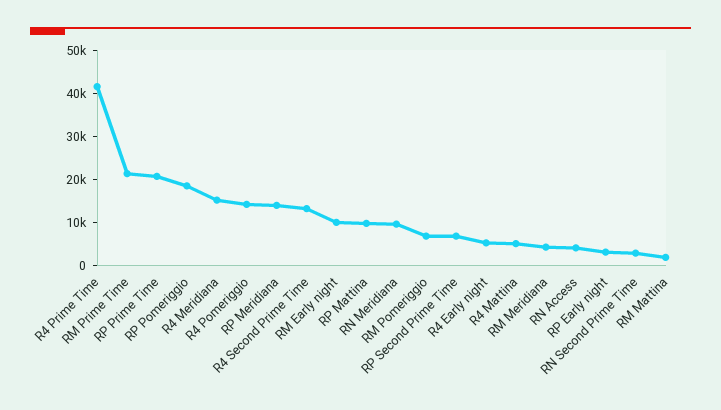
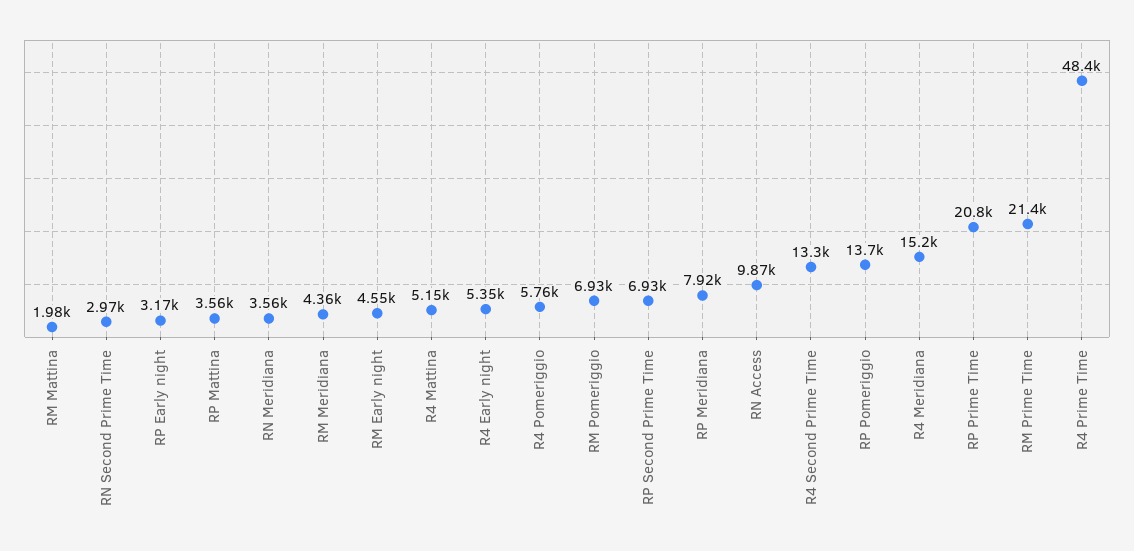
  {
-   "R4 Prime Time": 42000,
+   "R4 Prime Time": 48400,
    "RM Prime Time": 21400,
    "RP Prime Time": 20800,
-   "RP Pomeriggio": 18000,
+   "RP Pomeriggio": 13700,
    "R4 Meridiana": 15200,
-   "R4 Pomeriggio": 14000,
+   "R4 Pomeriggio": 5760,
-   "RP Meridiana": 14000,
+   "RP Meridiana": 7920,
    "R4 Second Prime Time": 13300,
-   "RM Early night": 10000,
+   "RM Early night": 4550,
-   "RP Mattina": 10000,
+   "RP Mattina": 3560,
-   "RN Meridiana": 10000,
+   "RN Meridiana": 3560,
    "RM Pomeriggio": 6930,
    "RP Second Prime Time": 6930,
    "R4 Early night": 5350,
    "R4 Mattina": 5150,
    "RM Meridiana": 4360,
-   "RN Access": 4000,
+   "RN Access": 9870,
    "RP Early night": 3170,
    "RN Second Prime Time": 2970,
    "RM Mattina": 1980
  }

